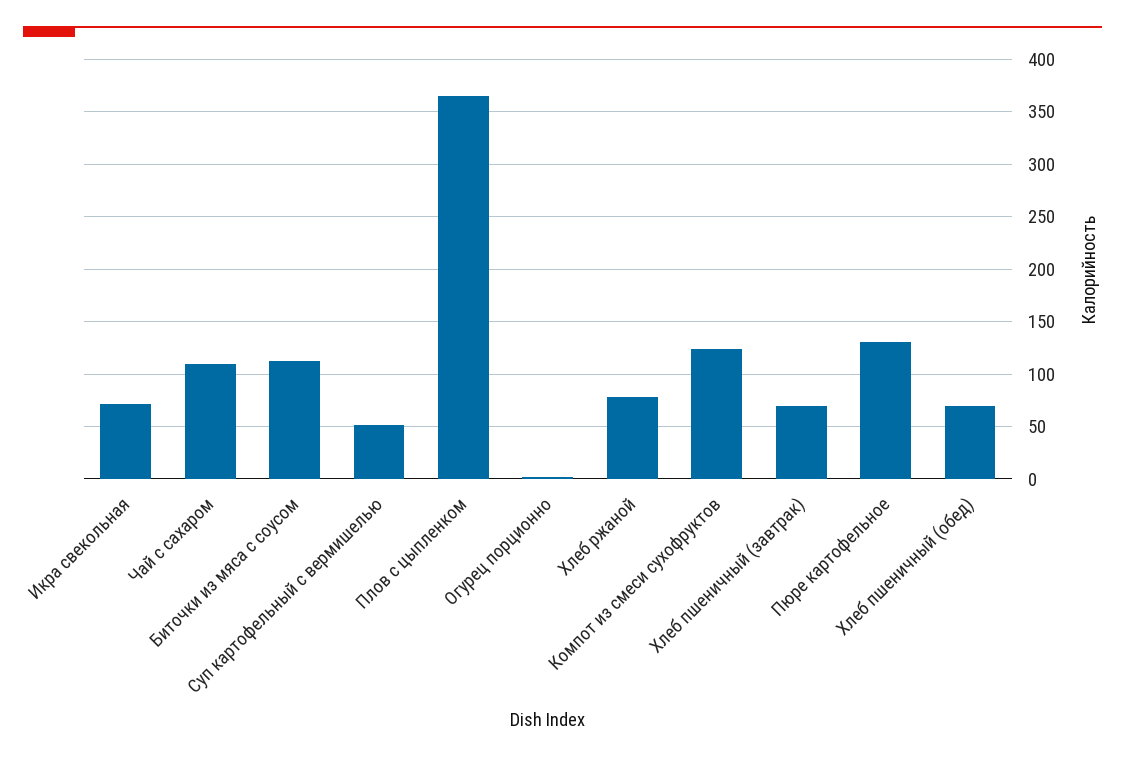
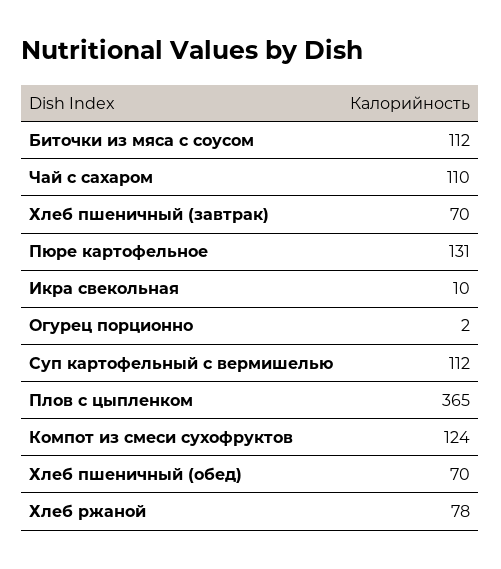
  {
-   "Икра свекольная": 70,
+   "Икра свекольная": 10,
    "Чай с сахаром": 110,
    "Биточки из мяса с соусом": 112,
-   "Суп картофельный с вермишелью": 50,
+   "Суп картофельный с вермишелью": 112,
    "Плов с цыпленком": 365,
    "Огурец порционно": 2,
    "Хлеб ржаной": 78,
    "Компот из смеси сухофруктов": 124,
    "Хлеб пшеничный (завтрак)": 70,
    "Пюре картофельное": 131,
    "Хлеб пшеничный (обед)": 70
  }

